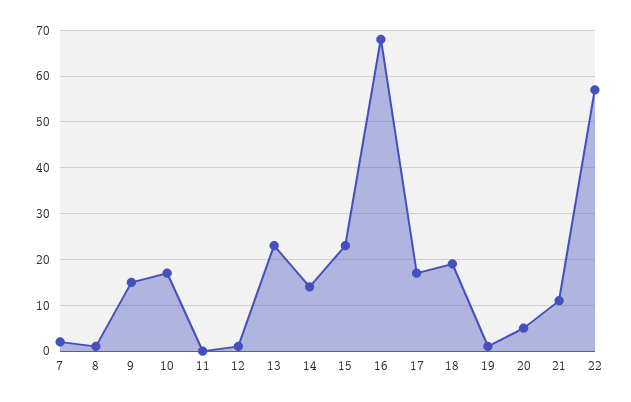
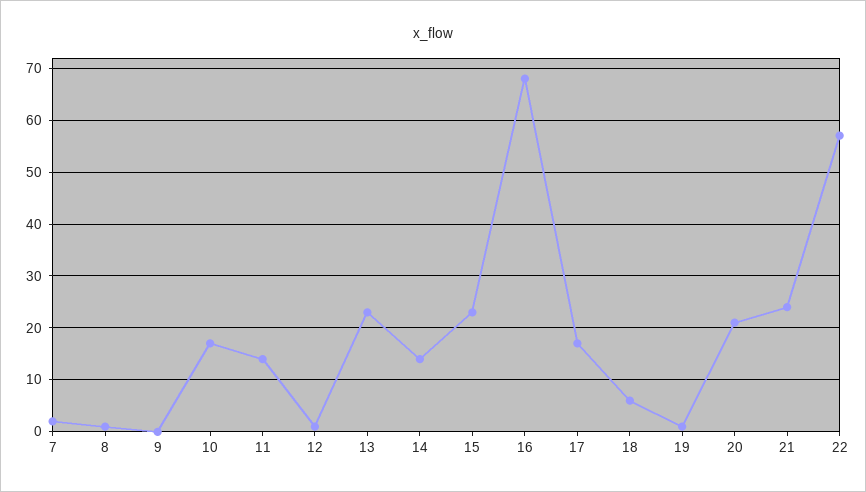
  {
    "7": 0,
    "8": 0,
-   "9": 15,
+   "9": 0,
    "10": 15,
-   "11": 0,
+   "11": 15,
    "12": 0,
    "13": 25,
    "14": 15,
    "15": 25,
    "16": 70,
    "17": 15,
-   "18": 20,
+   "18": 5,
    "19": 0,
-   "20": 5,
+   "20": 20,
-   "21": 10,
+   "21": 25,
    "22": 55
  }

